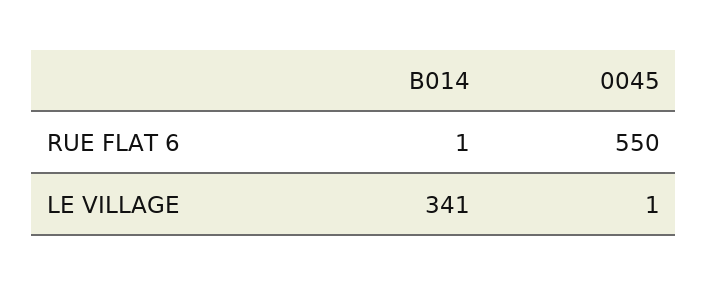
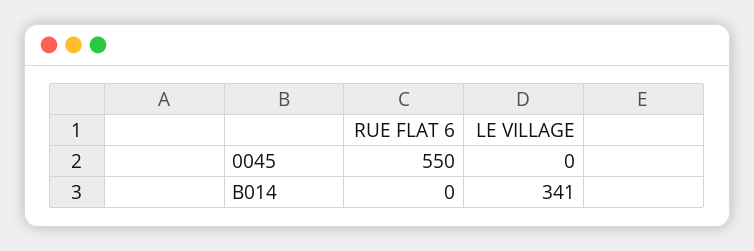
  {
    "B014": {
-     "RUE FLAT 6": 1,
+     "RUE FLAT 6": 0,
      "LE VILLAGE": 341
    },
    "0045": {
      "RUE FLAT 6": 550,
-     "LE VILLAGE": 1
+     "LE VILLAGE": 0
    }
  }

